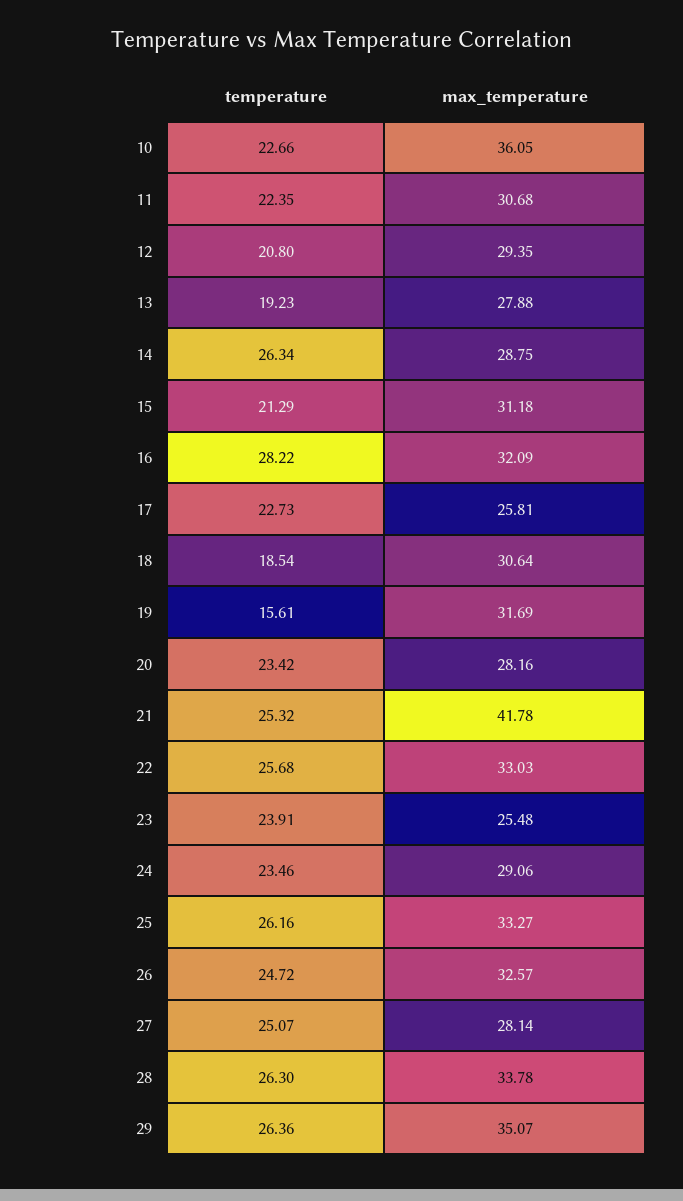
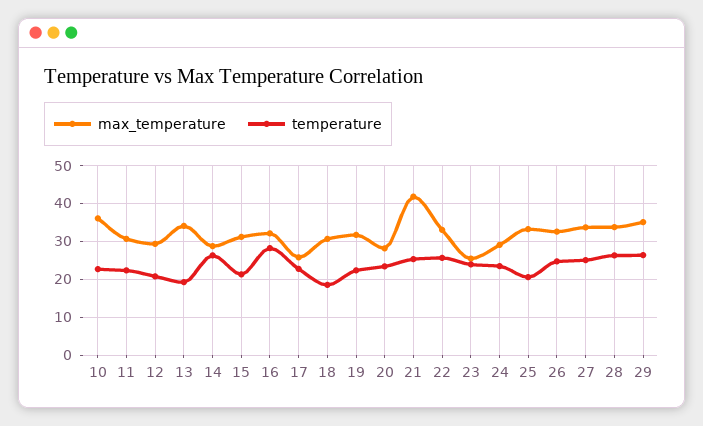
  {
    "temperature": {
      "10": 22.66,
      "11": 22.35,
      "12": 20.8,
      "13": 19.23,
      "14": 26.34,
      "15": 21.29,
      "16": 28.22,
      "17": 22.73,
      "18": 18.54,
-     "19": 15.61,
+     "19": 22,
      "20": 23.42,
      "21": 25.32,
      "22": 25.68,
      "23": 23.91,
      "24": 23.46,
-     "25": 26.16,
+     "25": 20,
      "26": 24.72,
      "27": 25.07,
      "28": 26.3,
      "29": 26.36
    },
    "max_temperature": {
      "10": 36.05,
      "11": 30.68,
      "12": 29.35,
-     "13": 27.88,
+     "13": 34,
      "14": 28.75,
      "15": 31.18,
      "16": 32.09,
      "17": 25.81,
      "18": 30.64,
      "19": 31.69,
      "20": 28.16,
      "21": 41.78,
      "22": 33.03,
      "23": 25.48,
      "24": 29.06,
      "25": 33.27,
      "26": 32.57,
-     "27": 28.14,
+     "27": 34,
      "28": 33.78,
      "29": 35.07
    }
  }

